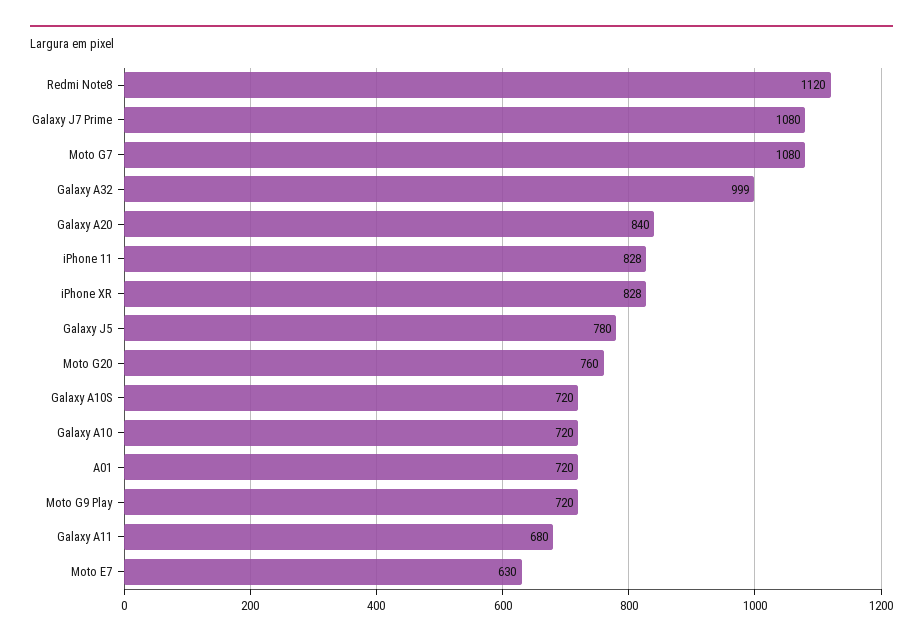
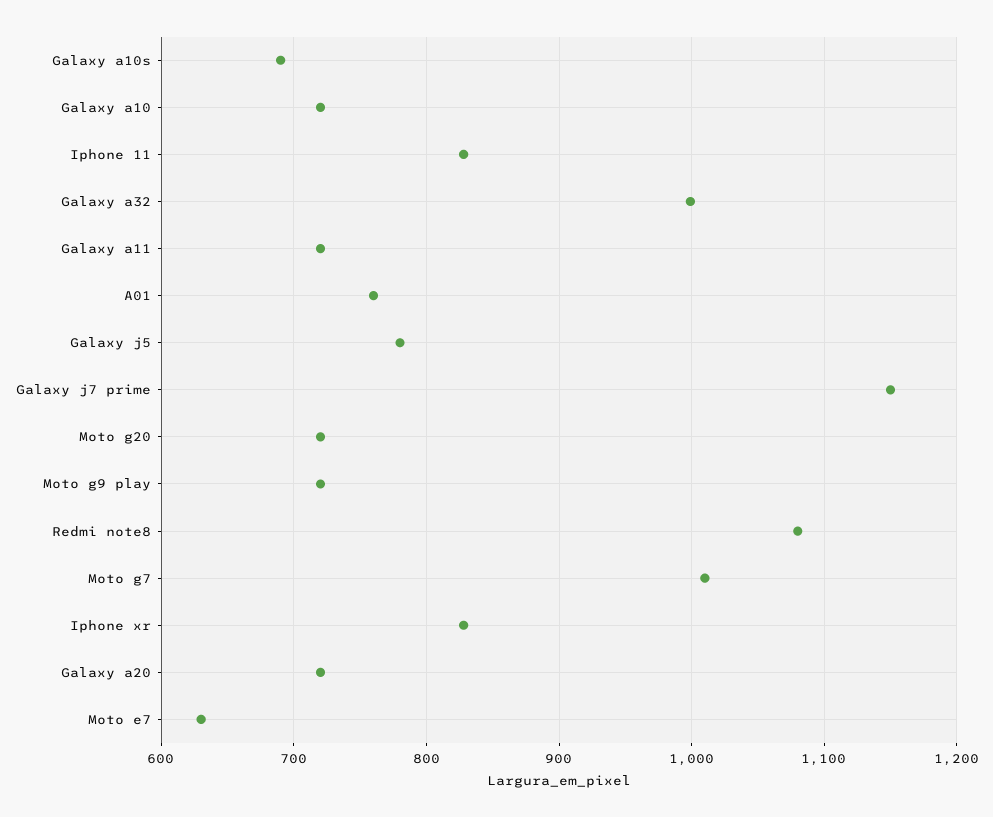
  {
-   "Redmi Note8": 1120,
+   "Redmi Note8": 1080,
-   "Galaxy J7 Prime": 1080,
+   "Galaxy J7 Prime": 1150,
-   "Moto G7": 1080,
+   "Moto G7": 1010,
    "Galaxy A32": 999,
-   "Galaxy A20": 840,
+   "Galaxy A20": 720,
    "iPhone 11": 828,
    "iPhone XR": 828,
    "Galaxy J5": 780,
-   "Moto G20": 760,
+   "Moto G20": 720,
-   "Galaxy A10S": 720,
+   "Galaxy A10S": 690,
    "Galaxy A10": 720,
-   "A01": 720,
+   "A01": 760,
    "Moto G9 Play": 720,
-   "Galaxy A11": 680,
+   "Galaxy A11": 720,
    "Moto E7": 630
  }

